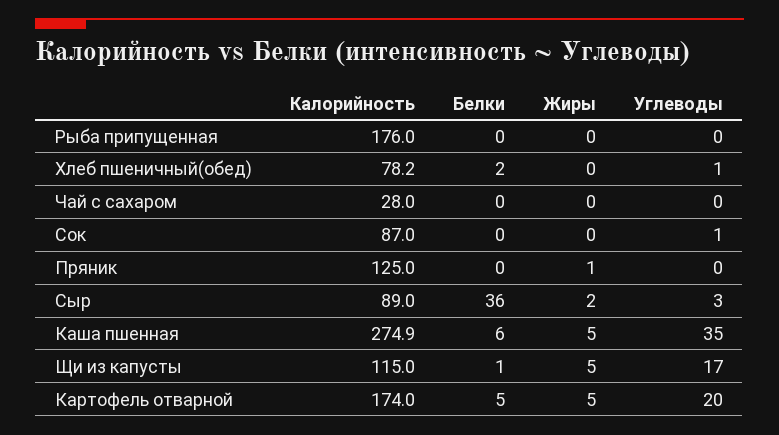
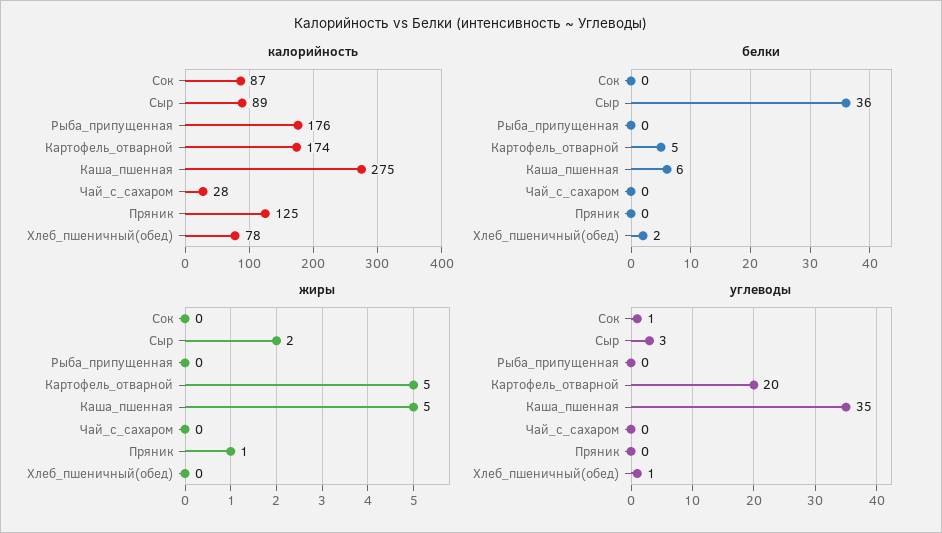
  {
    "Калорийность": {
      "Рыба припущенная": 176,
      "Хлеб пшеничный(обед)": 78.2,
      "Чай с сахаром": 28,
      "Сок": 87,
      "Пряник": 125,
      "Сыр": 89,
      "Каша пшенная": 274.9,
-     "Щи из капусты": 115,
      "Картофель отварной": 174
    },
    "Белки": {
      "Рыба припущенная": 0,
      "Хлеб пшеничный(обед)": 2,
      "Чай с сахаром": 0,
      "Сок": 0,
      "Пряник": 0,
      "Сыр": 36,
      "Каша пшенная": 6,
-     "Щи из капусты": 1,
      "Картофель отварной": 5
    },
    "Жиры": {
      "Рыба припущенная": 0,
      "Хлеб пшеничный(обед)": 0,
      "Чай с сахаром": 0,
      "Сок": 0,
      "Пряник": 1,
      "Сыр": 2,
      "Каша пшенная": 5,
-     "Щи из капусты": 5,
      "Картофель отварной": 5
    },
    "Углеводы": {
      "Рыба припущенная": 0,
      "Хлеб пшеничный(обед)": 1,
      "Чай с сахаром": 0,
      "Сок": 1,
      "Пряник": 0,
      "Сыр": 3,
      "Каша пшенная": 35,
-     "Щи из капусты": 17,
      "Картофель отварной": 20
    }
  }

